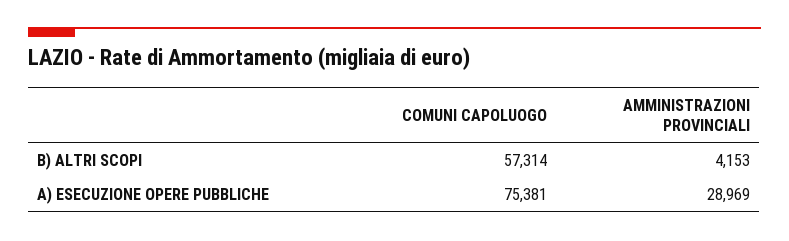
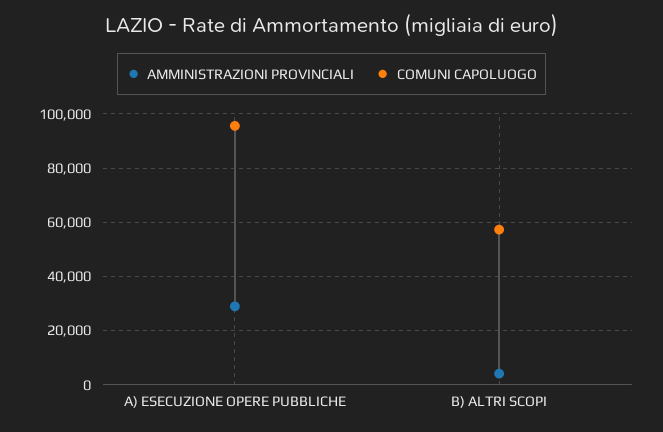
  {
    "COMUNI CAPOLUOGO": {
      "B) ALTRI SCOPI": 57314,
-     "A) ESECUZIONE OPERE PUBBLICHE": 75381
+     "A) ESECUZIONE OPERE PUBBLICHE": 95000
    },
    "AMMINISTRAZIONI PROVINCIALI": {
      "B) ALTRI SCOPI": 4153,
      "A) ESECUZIONE OPERE PUBBLICHE": 28969
    }
  }

